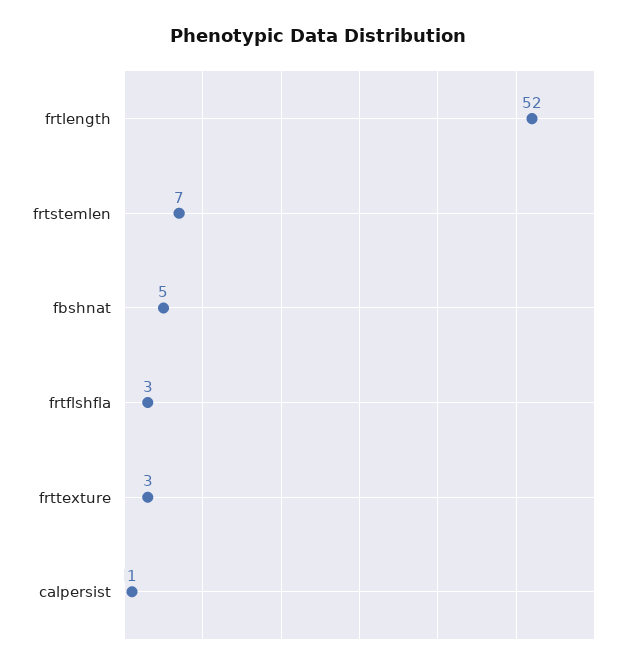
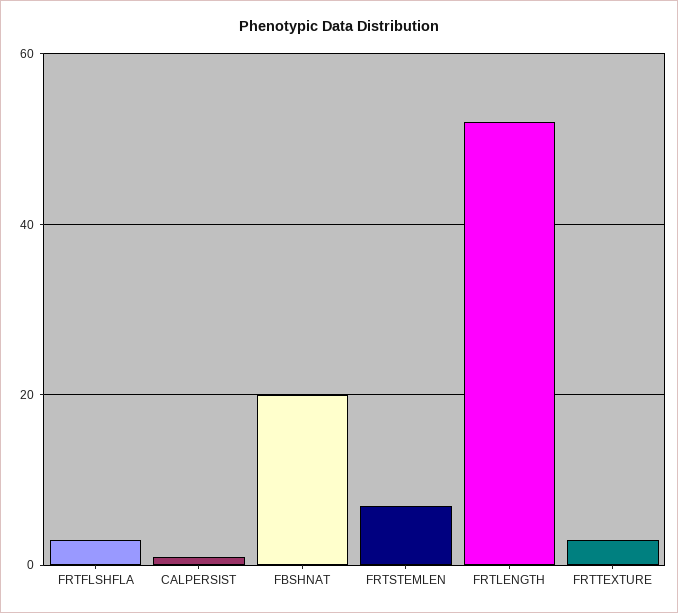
  {
    "frtlength": 52,
    "frtstemlen": 7,
-   "fbshnat": 5,
+   "fbshnat": 20,
    "frtflshfla": 3,
    "frttexture": 3,
    "calpersist": 1
  }

